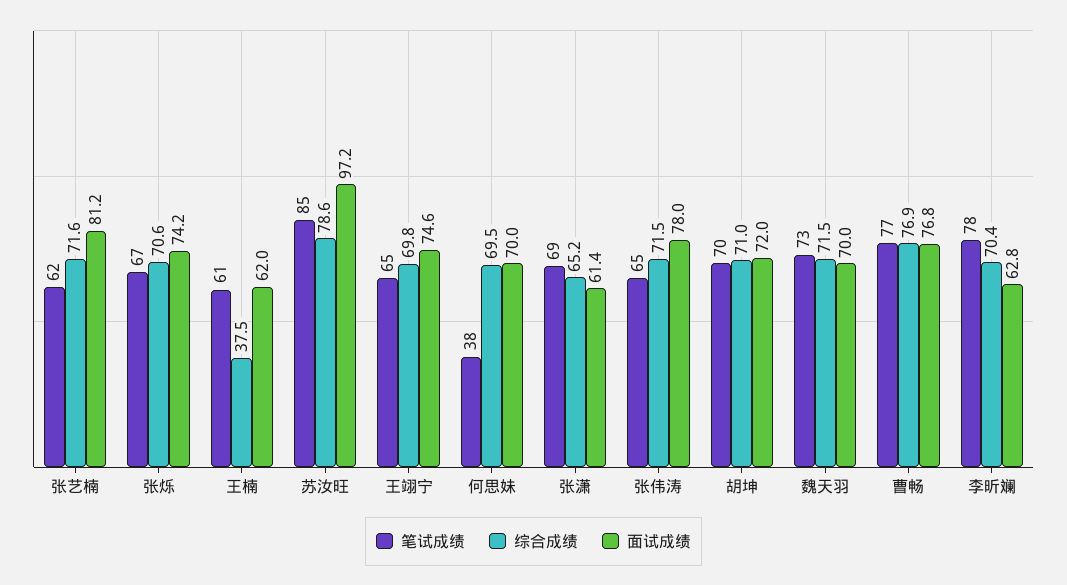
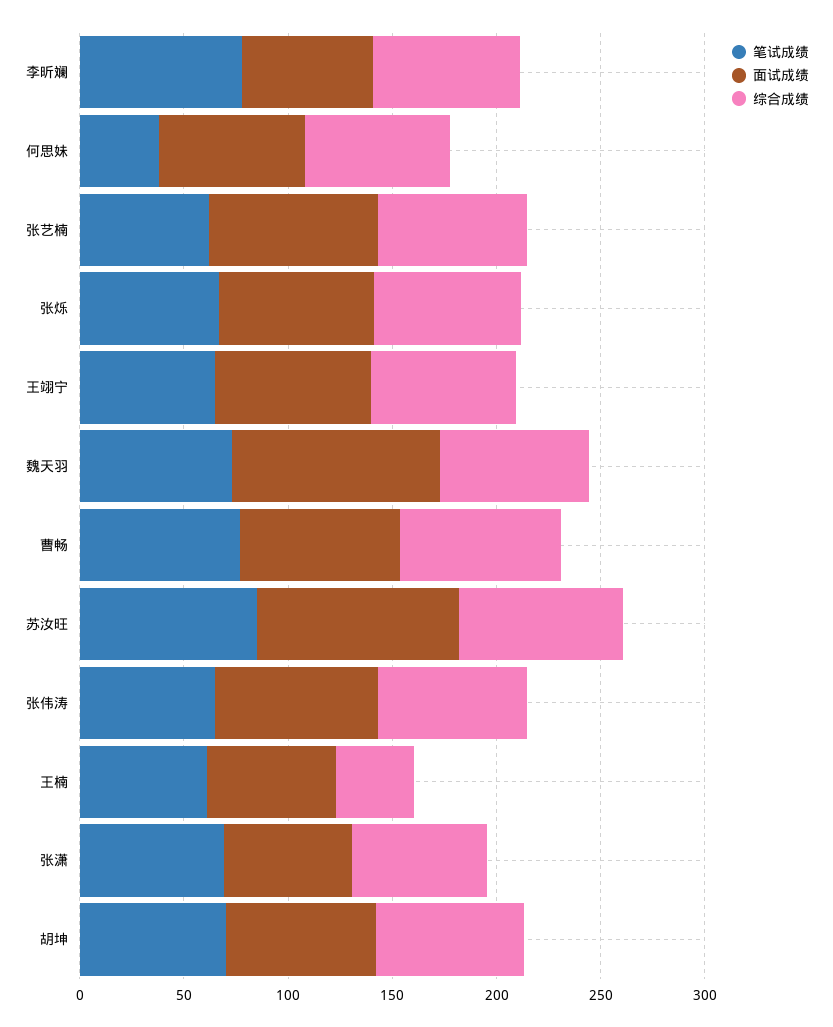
  {
    "笔试成绩": {
      "张艺楠": 62,
      "张烁": 67,
      "王楠": 61,
      "苏汝旺": 85,
      "王翊宁": 65,
      "何思妹": 38,
      "张潇": 69,
      "张伟涛": 65,
      "胡坤": 70,
      "魏天羽": 73,
      "曹畅": 77,
      "李昕斓": 78
    },
    "综合成绩": {
      "张艺楠": 71.6,
      "张烁": 70.6,
      "王楠": 37.5,
      "苏汝旺": 78.6,
      "王翊宁": 69.8,
      "何思妹": 69.5,
      "张潇": 65.2,
      "张伟涛": 71.5,
      "胡坤": 71,
      "魏天羽": 71.5,
      "曹畅": 76.9,
      "李昕斓": 70.4
    },
    "面试成绩": {
      "张艺楠": 81.2,
      "张烁": 74.2,
      "王楠": 62,
      "苏汝旺": 97.2,
      "王翊宁": 74.6,
      "何思妹": 70,
      "张潇": 61.4,
      "张伟涛": 78,
      "胡坤": 72,
-     "魏天羽": 70,
+     "魏天羽": 100,
      "曹畅": 76.8,
      "李昕斓": 62.8
    }
  }

